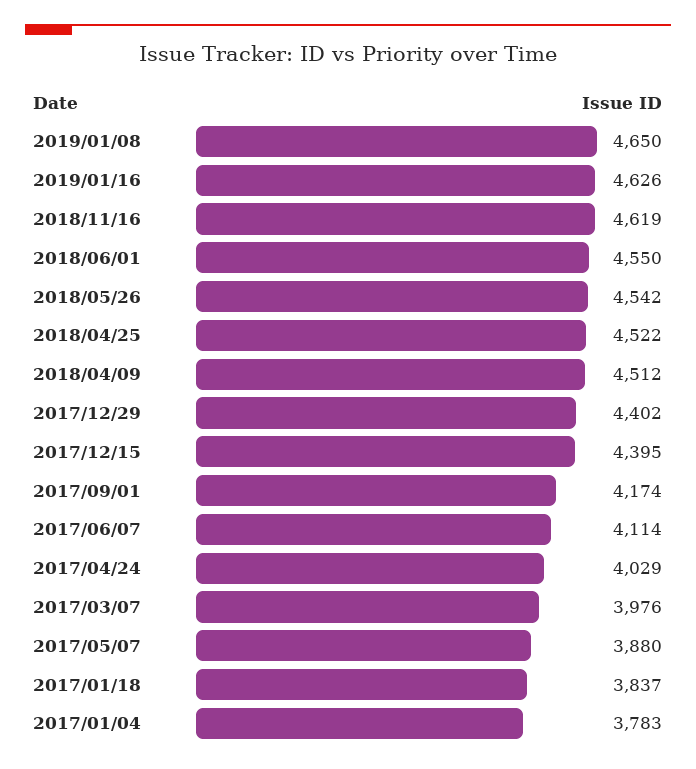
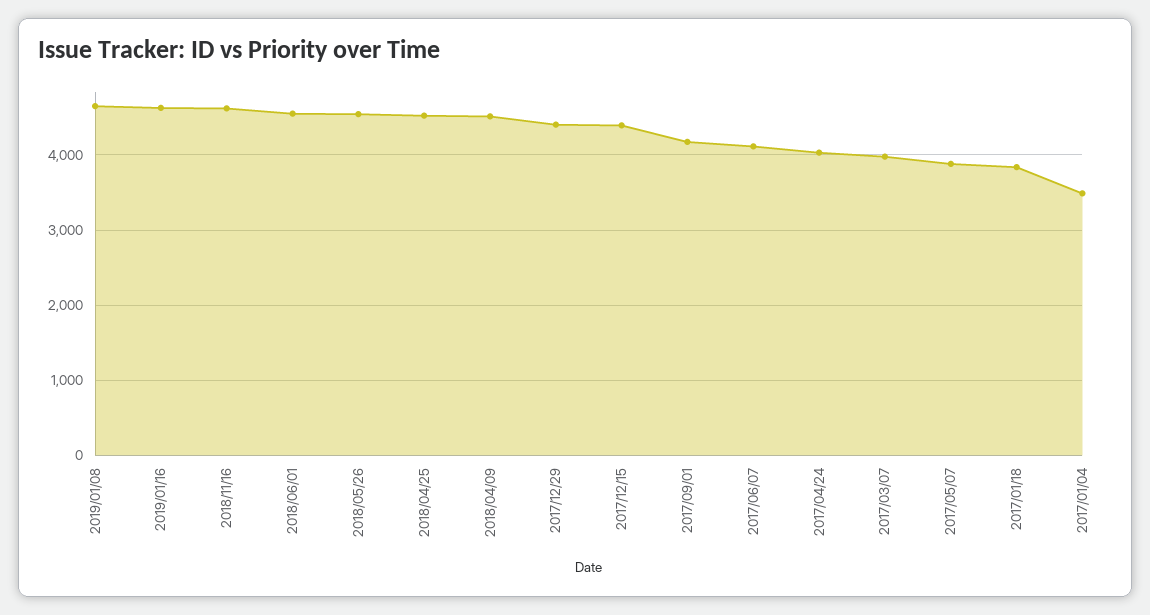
  {
    "2019/01/08": 4650,
    "2019/01/16": 4626,
    "2018/11/16": 4619,
    "2018/06/01": 4550,
    "2018/05/26": 4542,
    "2018/04/25": 4522,
    "2018/04/09": 4512,
    "2017/12/29": 4402,
    "2017/12/15": 4395,
    "2017/09/01": 4174,
    "2017/06/07": 4114,
    "2017/04/24": 4029,
    "2017/03/07": 3976,
    "2017/05/07": 3880,
    "2017/01/18": 3837,
-   "2017/01/04": 3783
+   "2017/01/04": 3500
  }

